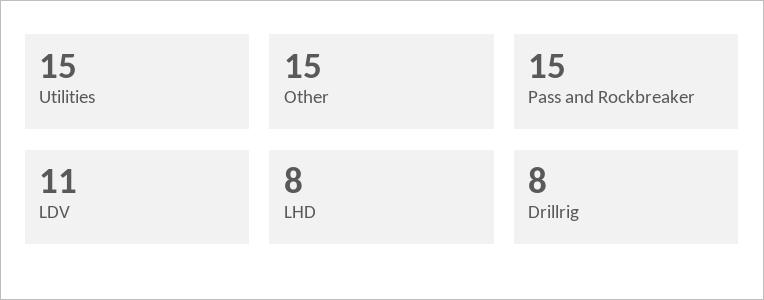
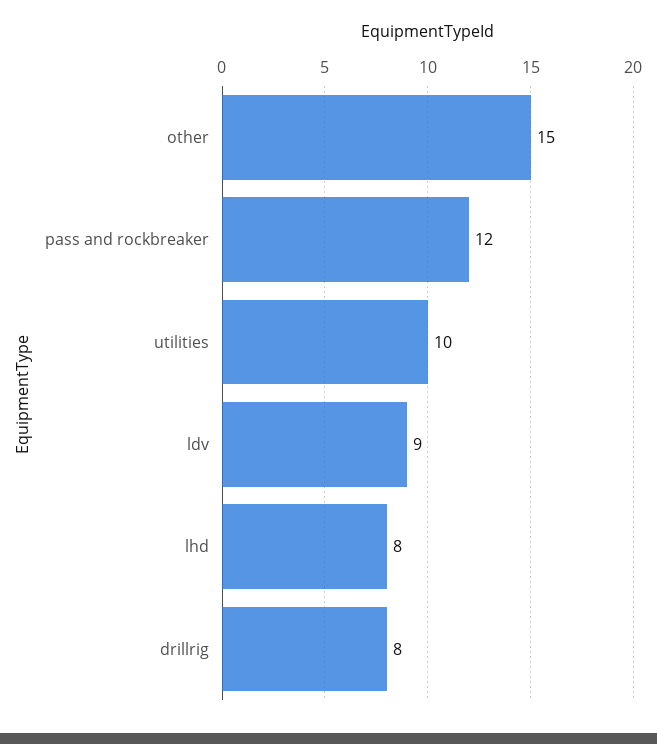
  {
-   "Utilities": 15,
+   "Utilities": 10,
    "Other": 15,
-   "Pass and Rockbreaker": 15,
+   "Pass and Rockbreaker": 12,
-   "LDV": 11,
+   "LDV": 9,
    "LHD": 8,
    "Drillrig": 8
  }

